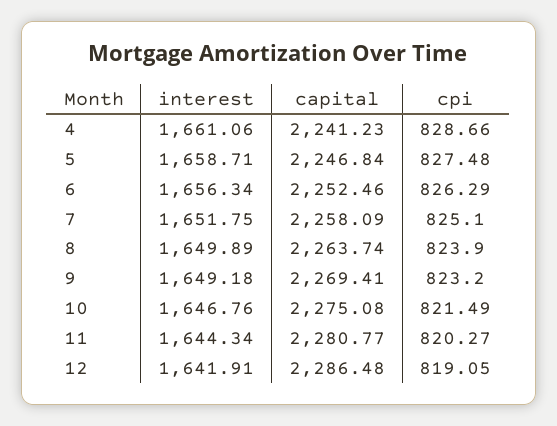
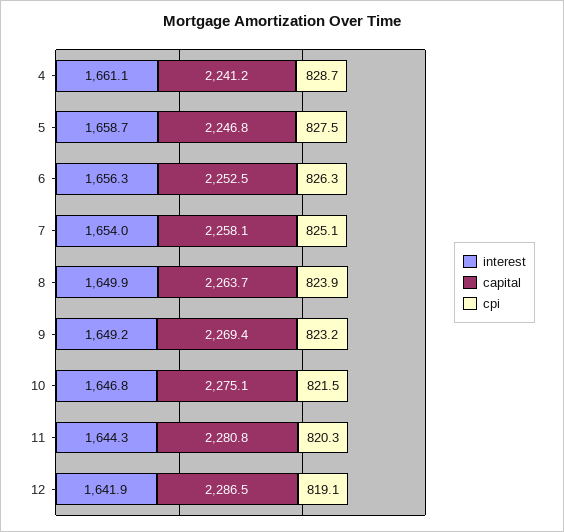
  {
    "interest": {
      "4": 1661.06,
      "5": 1658.71,
      "6": 1656.34,
-     "7": 1651.75,
+     "7": 1654,
      "8": 1649.89,
      "9": 1649.18,
      "10": 1646.76,
      "11": 1644.34,
      "12": 1641.91
    },
    "capital": {
      "4": 2241.23,
      "5": 2246.84,
      "6": 2252.46,
      "7": 2258.09,
      "8": 2263.74,
      "9": 2269.41,
      "10": 2275.08,
      "11": 2280.77,
      "12": 2286.48
    },
    "cpi": {
      "4": 828.66,
      "5": 827.48,
      "6": 826.29,
      "7": 825.1,
      "8": 823.9,
      "9": 823.2,
      "10": 821.49,
      "11": 820.27,
      "12": 819.05
    }
  }

